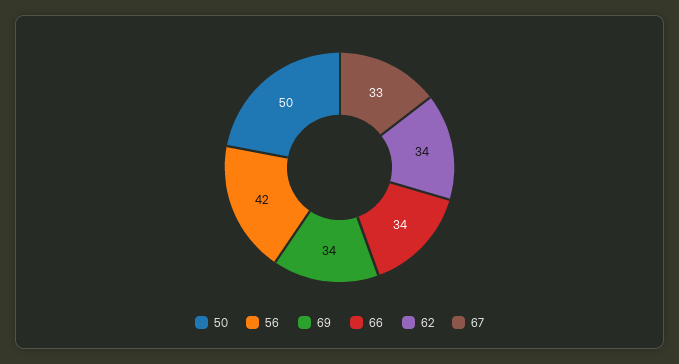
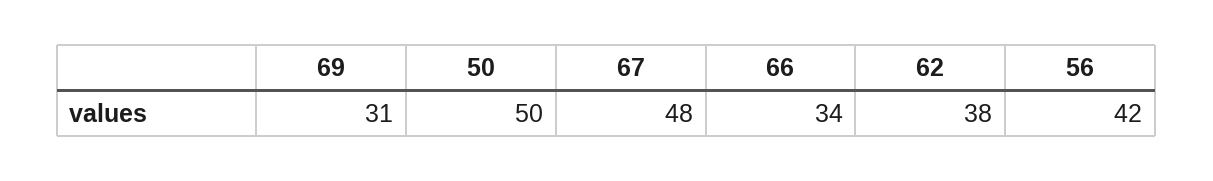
  {
    "50": 50,
    "56": 42,
-   "69": 34,
+   "69": 31,
    "66": 34,
-   "62": 34,
+   "62": 38,
-   "67": 33
+   "67": 48
  }

